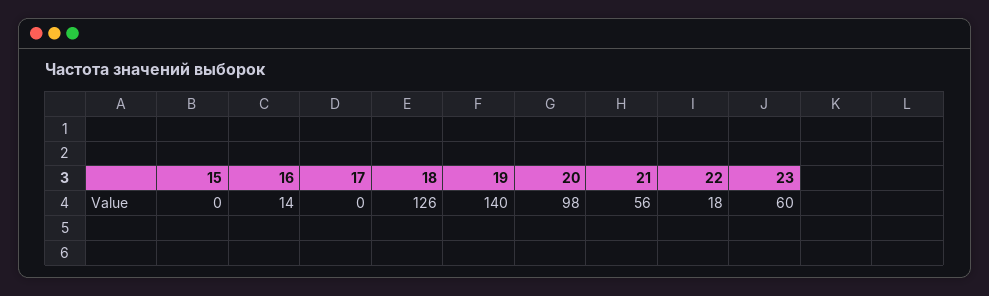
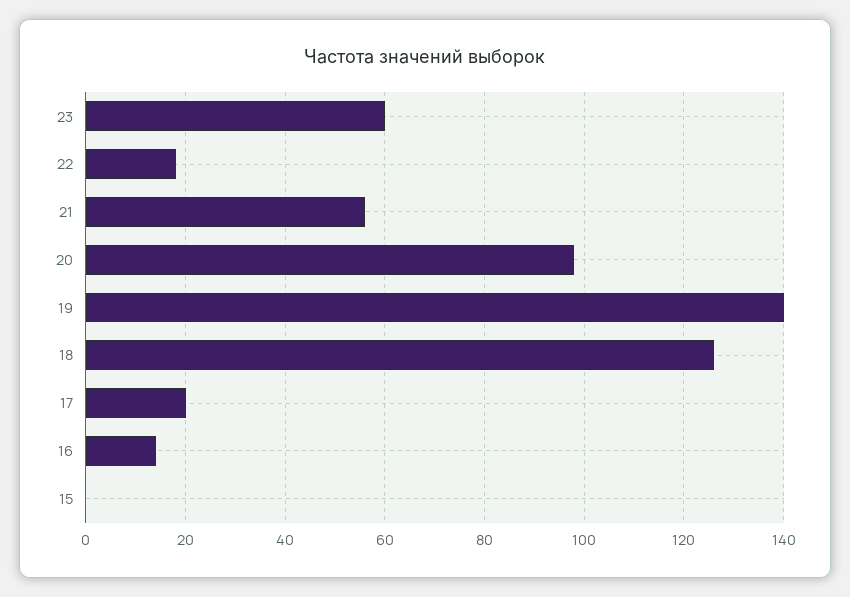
  {
    "15": 0,
    "16": 14,
-   "17": 0,
+   "17": 20,
    "18": 126,
    "19": 140,
    "20": 98,
    "21": 56,
    "22": 18,
    "23": 60
  }

